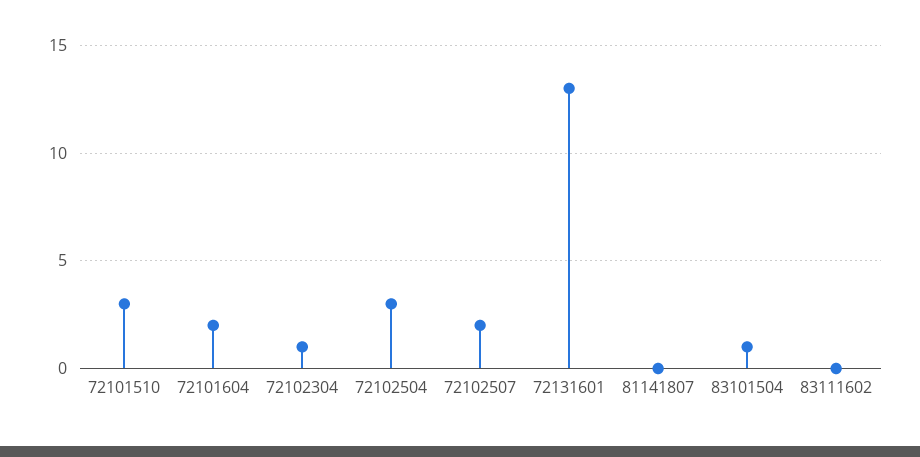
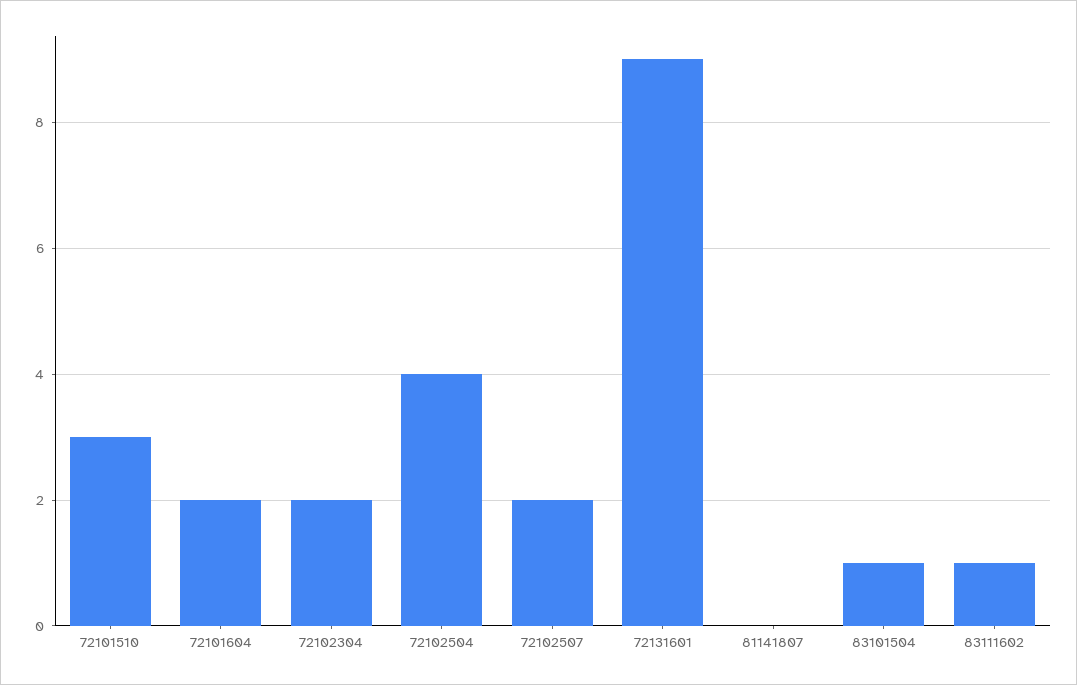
  {
    "72101510": 3,
    "72101604": 2,
-   "72102304": 1,
+   "72102304": 2,
-   "72102504": 3,
+   "72102504": 4,
    "72102507": 2,
-   "72131601": 13,
+   "72131601": 9,
    "81141807": 0,
    "83101504": 1,
-   "83111602": 0
+   "83111602": 1
  }

